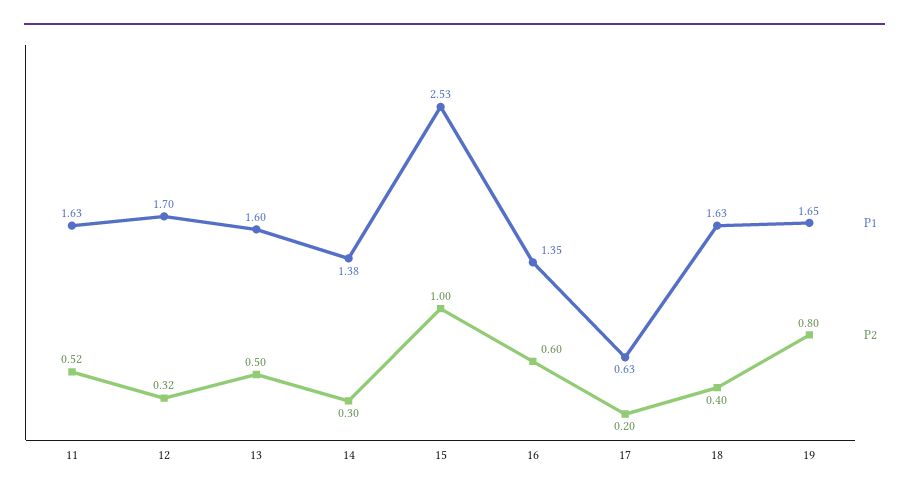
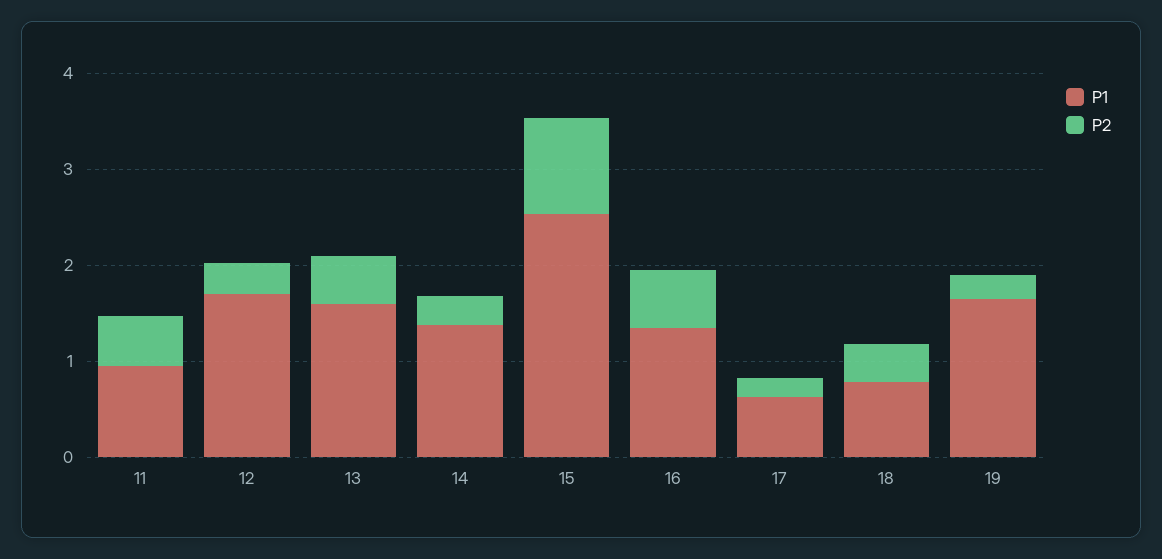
  {
    "P1": {
-     "11": 1.63,
+     "11": 1,
      "12": 1.7,
      "13": 1.6,
      "14": 1.38,
      "15": 2.53,
      "16": 1.35,
      "17": 0.63,
-     "18": 1.63,
+     "18": 0.8,
      "19": 1.65
    },
    "P2": {
      "11": 0.52,
      "12": 0.32,
      "13": 0.5,
      "14": 0.3,
      "15": 1,
      "16": 0.6,
      "17": 0.2,
      "18": 0.4,
-     "19": 0.8
+     "19": 0.2
    }
  }

